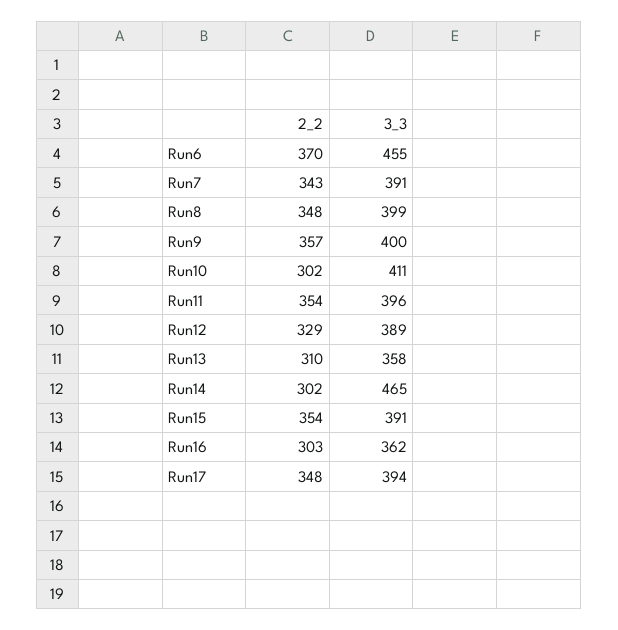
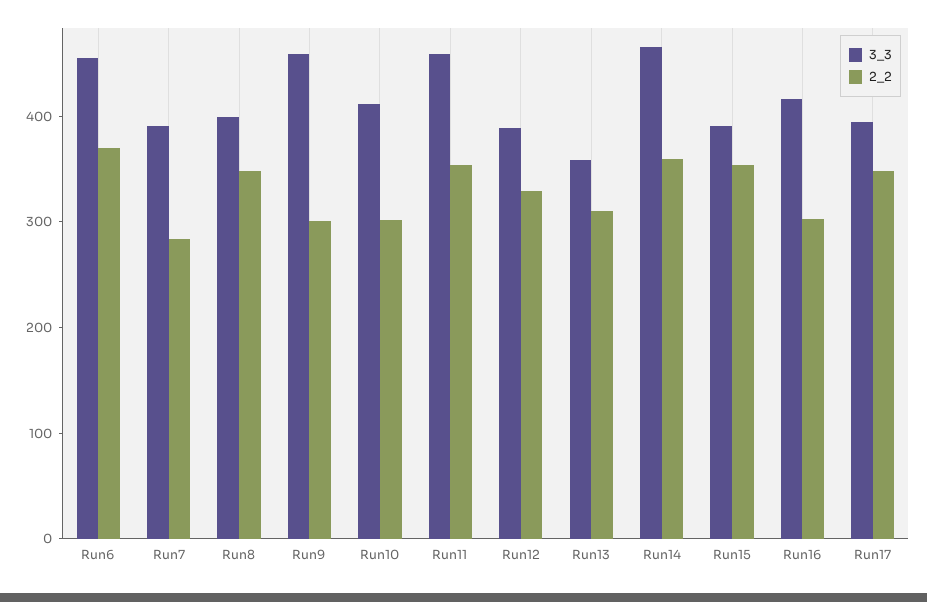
  {
    "2_2": {
      "Run6": 370,
-     "Run7": 343,
+     "Run7": 280,
      "Run8": 348,
-     "Run9": 357,
+     "Run9": 300,
      "Run10": 302,
      "Run11": 354,
      "Run12": 329,
      "Run13": 310,
-     "Run14": 302,
+     "Run14": 360,
      "Run15": 354,
      "Run16": 303,
      "Run17": 348
    },
    "3_3": {
      "Run6": 455,
      "Run7": 391,
      "Run8": 399,
-     "Run9": 400,
+     "Run9": 460,
      "Run10": 411,
-     "Run11": 396,
+     "Run11": 460,
      "Run12": 389,
      "Run13": 358,
      "Run14": 465,
      "Run15": 391,
-     "Run16": 362,
+     "Run16": 420,
      "Run17": 394
    }
  }

